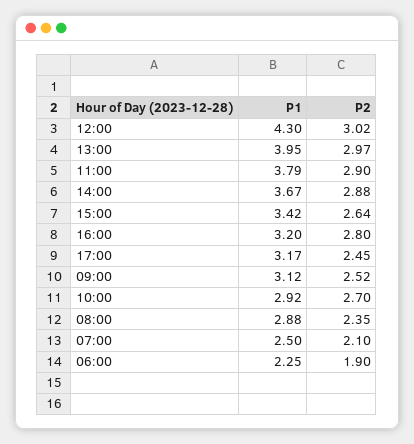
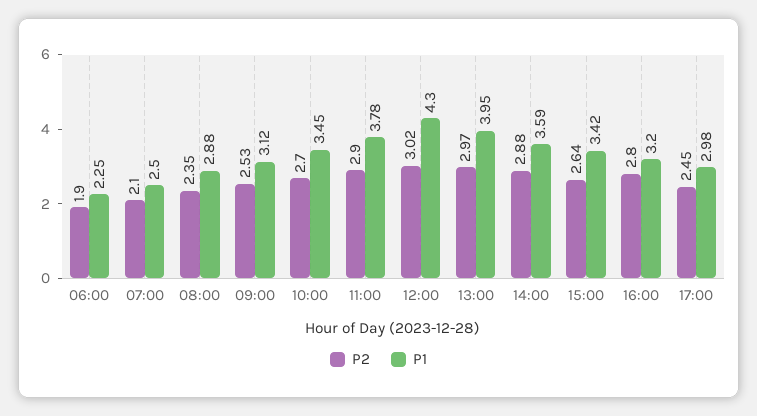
  {
    "P1": {
      "12:00": 4.3,
      "13:00": 3.95,
-     "11:00": 3.79,
+     "11:00": 3.78,
-     "14:00": 3.67,
+     "14:00": 3.59,
      "15:00": 3.42,
      "16:00": 3.2,
-     "17:00": 3.17,
+     "17:00": 2.98,
      "09:00": 3.12,
-     "10:00": 2.92,
+     "10:00": 3.45,
      "08:00": 2.88,
      "07:00": 2.5,
      "06:00": 2.25
    },
    "P2": {
      "12:00": 3.02,
      "13:00": 2.97,
      "11:00": 2.9,
      "14:00": 2.88,
      "15:00": 2.64,
      "16:00": 2.8,
      "17:00": 2.45,
-     "09:00": 2.52,
+     "09:00": 2.53,
      "10:00": 2.7,
      "08:00": 2.35,
      "07:00": 2.1,
      "06:00": 1.9
    }
  }

